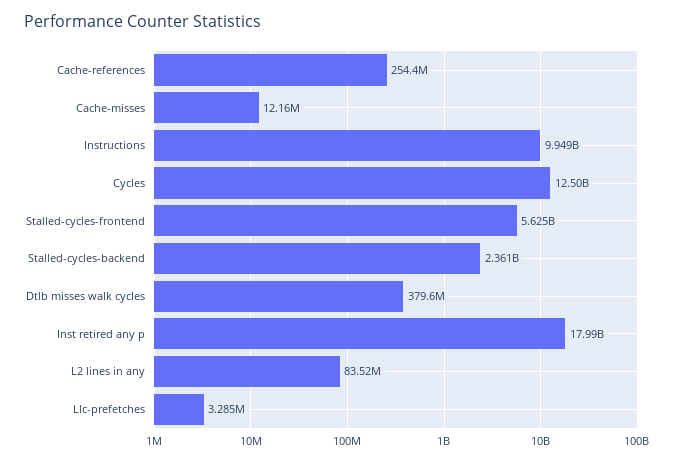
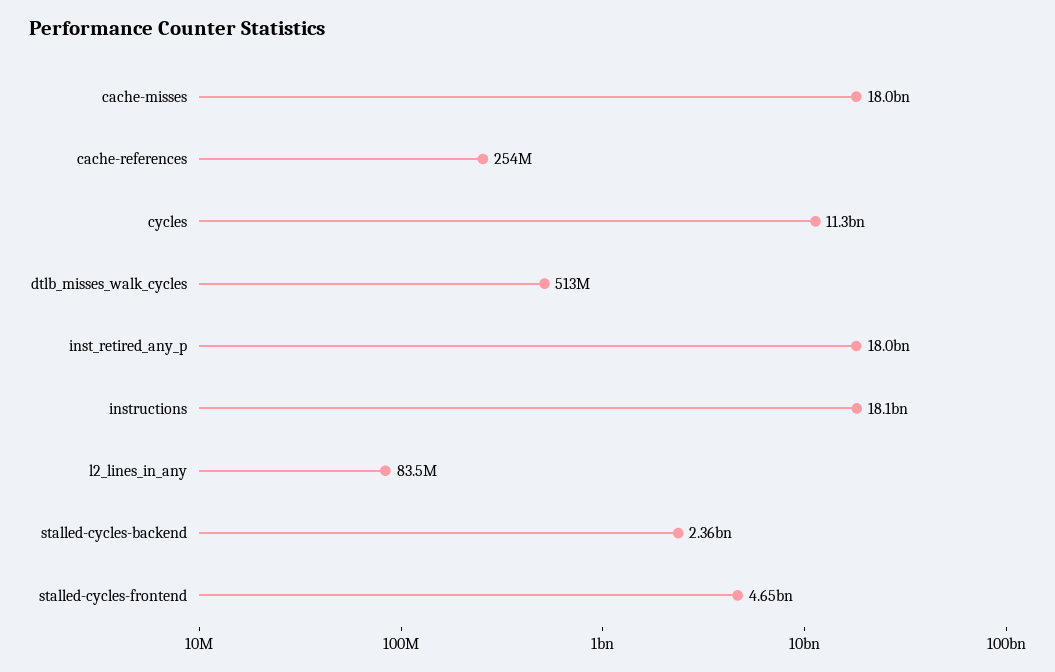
  {
    "Cache-references": 254400000,
-   "Cache-misses": 12160000,
+   "Cache-misses": 18000000000,
-   "Instructions": 9949000000,
+   "Instructions": 18100000000,
-   "Cycles": 12500000000,
+   "Cycles": 11300000000,
-   "Stalled-cycles-frontend": 5625000000,
+   "Stalled-cycles-frontend": 4650000000,
    "Stalled-cycles-backend": 2361000000,
-   "Dtlb misses walk cycles": 379600000,
+   "Dtlb misses walk cycles": 513000000,
    "Inst retired any p": 17990000000,
-   "L2 lines in any": 83520000,
+   "L2 lines in any": 83520000
-   "Llc-prefetches": 3285000
  }

